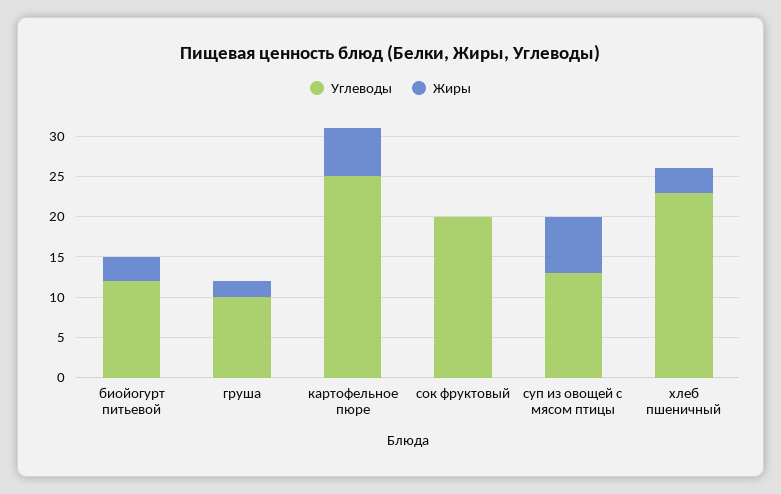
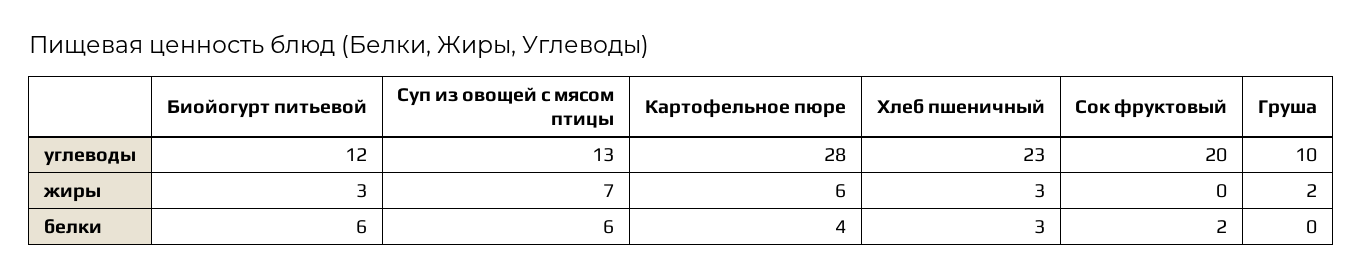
  {
    "Углеводы": {
      "биойогурт питьевой": 12,
      "груша": 10,
-     "картофельное пюре": 25,
+     "картофельное пюре": 28,
      "сок фруктовый": 20,
      "суп из овощей с мясом птицы": 13,
      "хлеб пшеничный": 23
    },
    "Жиры": {
      "биойогурт питьевой": 3,
      "груша": 2,
      "картофельное пюре": 6,
      "сок фруктовый": 0,
      "суп из овощей с мясом птицы": 7,
      "хлеб пшеничный": 3
-   }
+   },
+   "белки": {
+     "биойогурт питьевой": 6,
+     "суп из овощей с мясом птицы": 6,
+     "картофельное пюре": 4,
+     "хлеб пшеничный": 3,
+     "сок фруктовый": 2,
+     "груша": 0
+   }
  }

